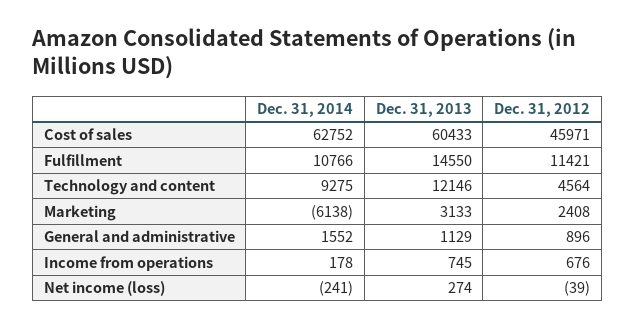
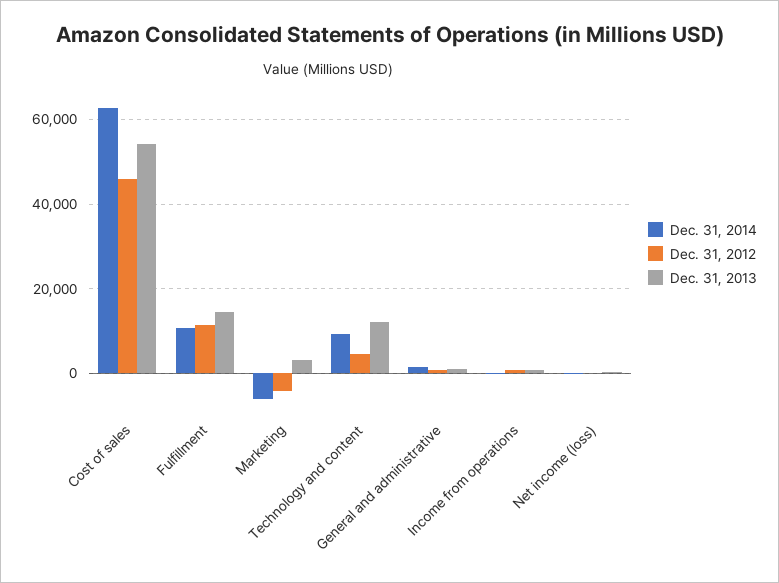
  {
    "Dec. 31, 2014": {
      "Cost of sales": 62752,
      "Fulfillment": 10766,
      "Technology and content": 9275,
      "Marketing": -6138,
      "General and administrative": 1552,
      "Income from operations": 178,
      "Net income (loss)": -241
    },
    "Dec. 31, 2013": {
-     "Cost of sales": 60433,
+     "Cost of sales": 54000,
      "Fulfillment": 14550,
      "Technology and content": 12146,
      "Marketing": 3133,
      "General and administrative": 1129,
      "Income from operations": 745,
      "Net income (loss)": 274
    },
    "Dec. 31, 2012": {
      "Cost of sales": 45971,
      "Fulfillment": 11421,
      "Technology and content": 4564,
-     "Marketing": 2408,
+     "Marketing": -4000,
      "General and administrative": 896,
      "Income from operations": 676,
      "Net income (loss)": -39
    }
  }

